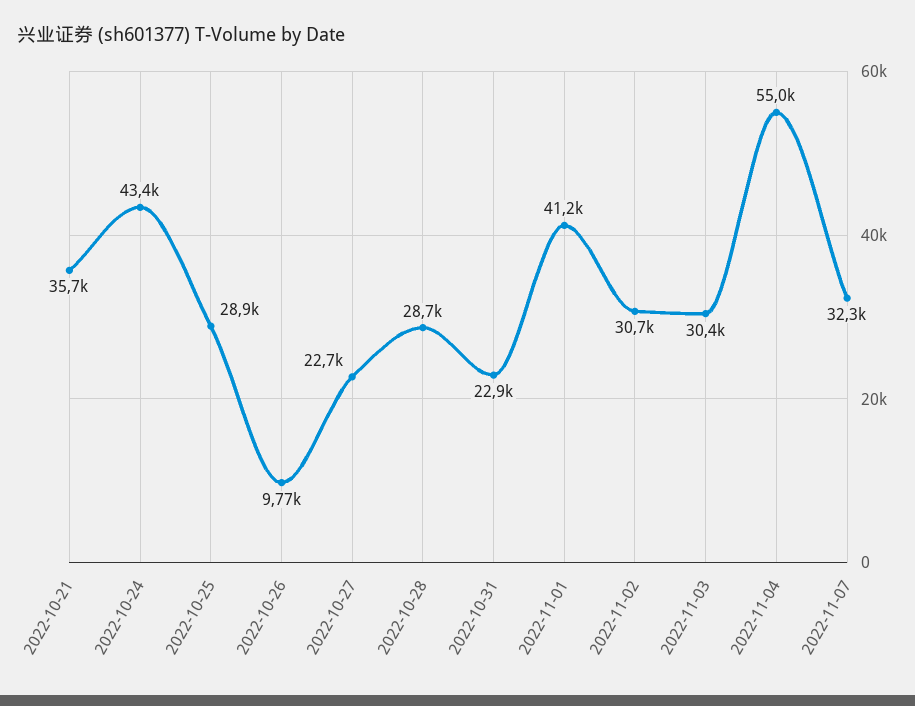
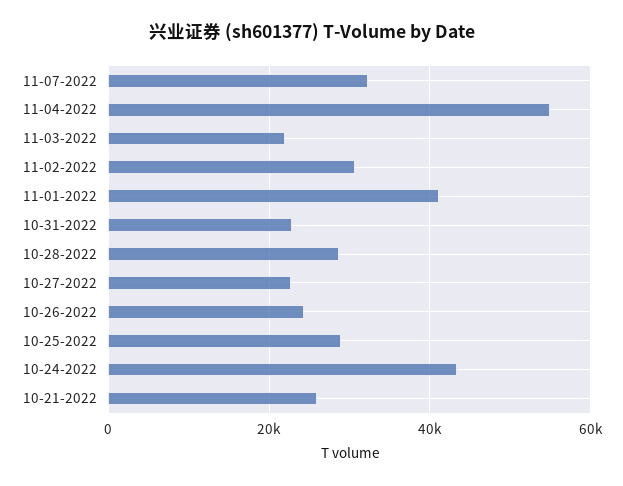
  {
-   "2022-10-21": 35700,
+   "2022-10-21": 26000,
    "2022-10-24": 43400,
    "2022-10-25": 28900,
-   "2022-10-26": 9770,
+   "2022-10-26": 24000,
    "2022-10-27": 22700,
    "2022-10-28": 28700,
    "2022-10-31": 22900,
    "2022-11-01": 41200,
    "2022-11-02": 30700,
-   "2022-11-03": 30400,
+   "2022-11-03": 22000,
    "2022-11-04": 55000,
    "2022-11-07": 32300
  }

